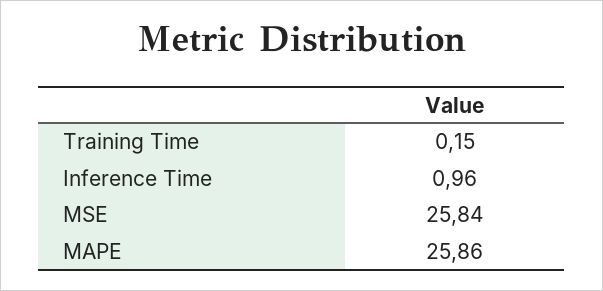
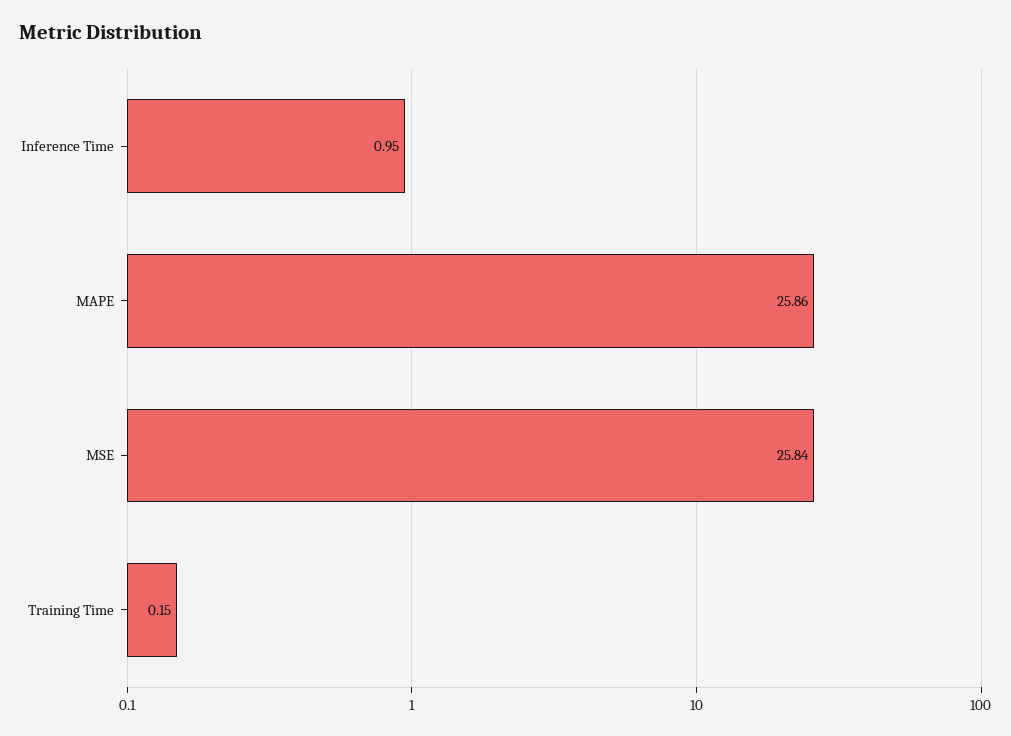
  {
    "Training Time": 0.15,
-   "Inference Time": 0.96,
+   "Inference Time": 0.95,
    "MSE": 25.84,
    "MAPE": 25.86
  }

